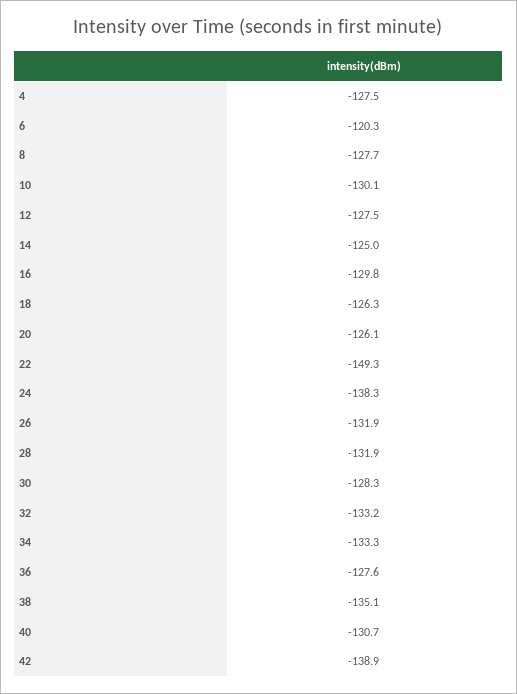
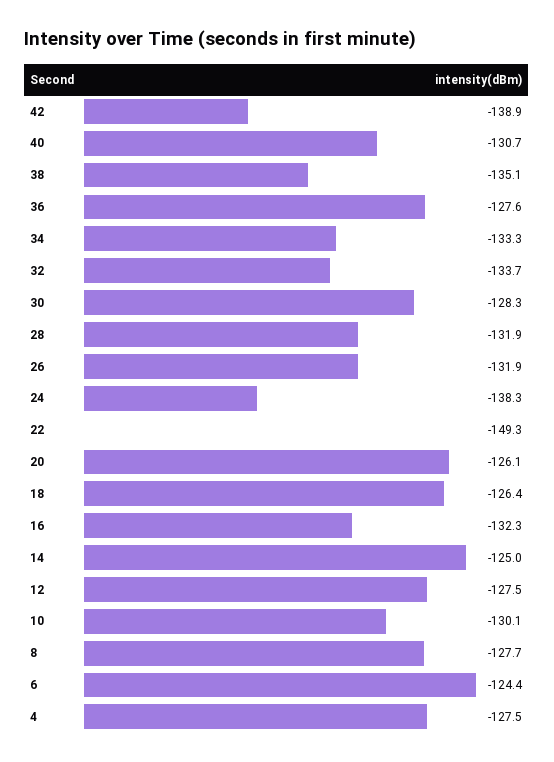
  {
    "4": -127.5,
-   "6": -120.3,
+   "6": -124.4,
    "8": -127.7,
    "10": -130.1,
    "12": -127.5,
    "14": -125,
-   "16": -129.8,
+   "16": -132.3,
-   "18": -126.3,
+   "18": -126.4,
    "20": -126.1,
    "22": -149.3,
    "24": -138.3,
    "26": -131.9,
    "28": -131.9,
    "30": -128.3,
-   "32": -133.2,
+   "32": -133.7,
    "34": -133.3,
    "36": -127.6,
    "38": -135.1,
    "40": -130.7,
    "42": -138.9
  }

